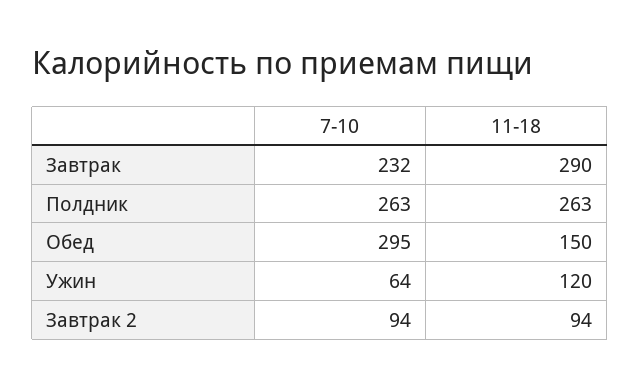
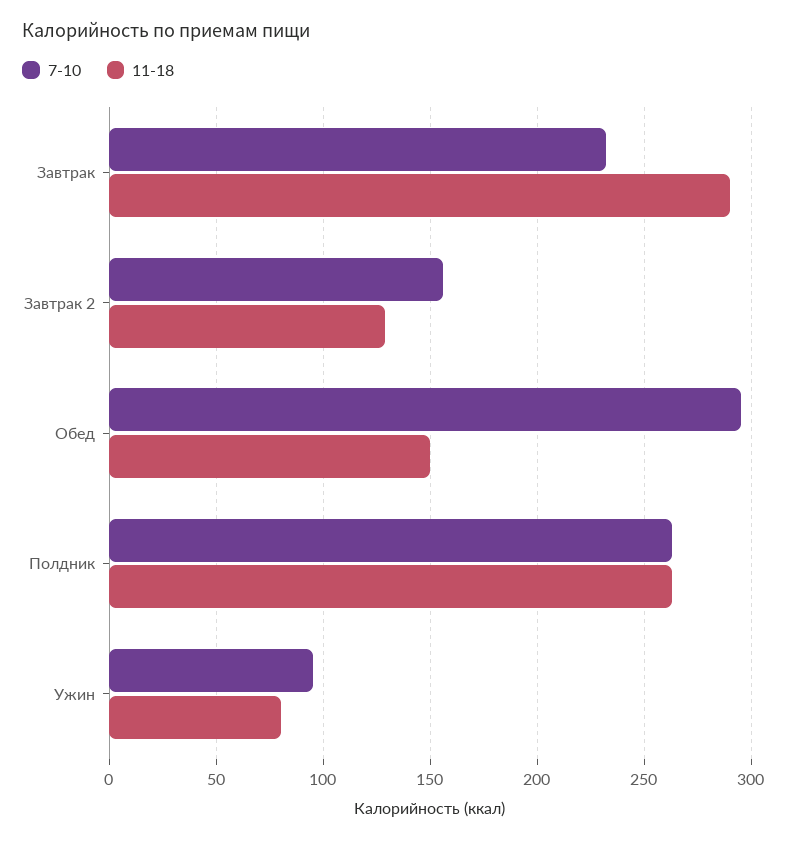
  {
    "7-10": {
      "Завтрак": 232,
      "Полдник": 263,
      "Обед": 295,
-     "Ужин": 64,
+     "Ужин": 95,
-     "Завтрак 2": 94
+     "Завтрак 2": 155
    },
    "11-18": {
      "Завтрак": 290,
      "Полдник": 263,
      "Обед": 150,
-     "Ужин": 120,
+     "Ужин": 80,
-     "Завтрак 2": 94
+     "Завтрак 2": 130
    }
  }

